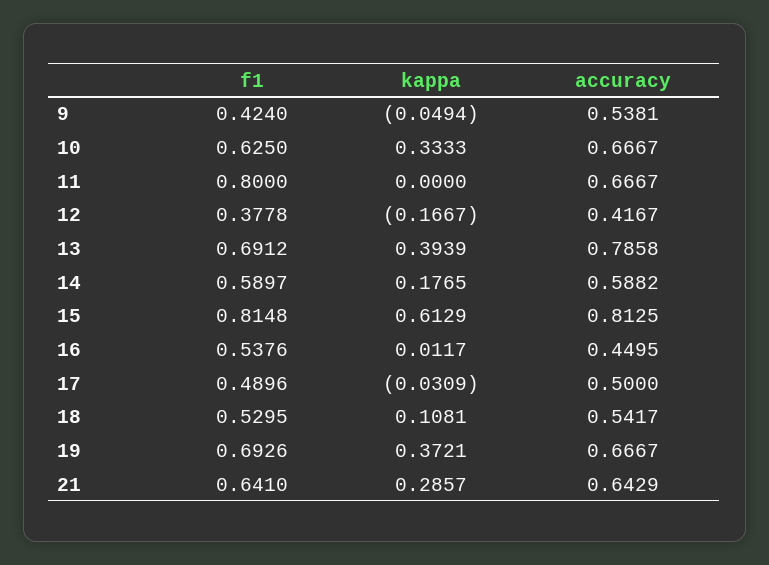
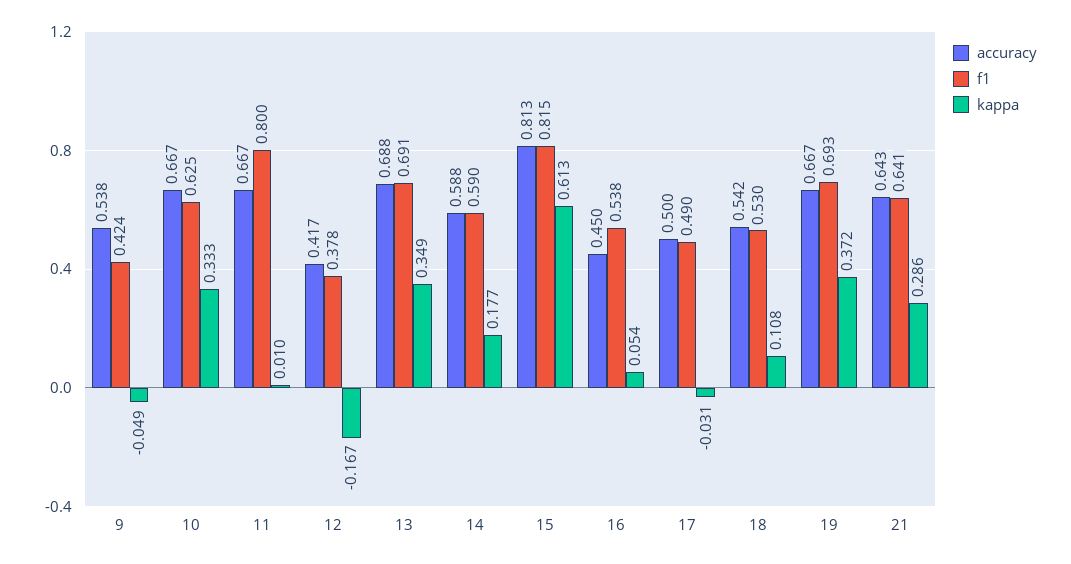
  {
    "f1": {
      "9": 0.424,
      "10": 0.625,
      "11": 0.8,
      "12": 0.3778,
      "13": 0.6912,
      "14": 0.5897,
      "15": 0.8148,
      "16": 0.5376,
      "17": 0.4896,
      "18": 0.5295,
      "19": 0.6926,
      "21": 0.641
    },
    "kappa": {
      "9": -0.0494,
      "10": 0.3333,
-     "11": 0,
+     "11": 0.01,
      "12": -0.1667,
-     "13": 0.3939,
+     "13": 0.349,
      "14": 0.1765,
      "15": 0.6129,
-     "16": 0.0117,
+     "16": 0.054,
      "17": -0.0309,
      "18": 0.1081,
      "19": 0.3721,
      "21": 0.2857
    },
    "accuracy": {
      "9": 0.5381,
      "10": 0.6667,
      "11": 0.6667,
      "12": 0.4167,
-     "13": 0.7858,
+     "13": 0.688,
      "14": 0.5882,
      "15": 0.8125,
      "16": 0.4495,
      "17": 0.5,
      "18": 0.5417,
      "19": 0.6667,
      "21": 0.6429
    }
  }

